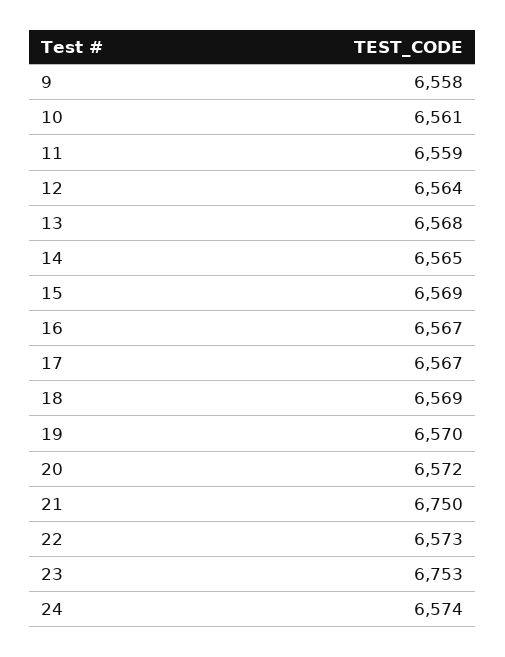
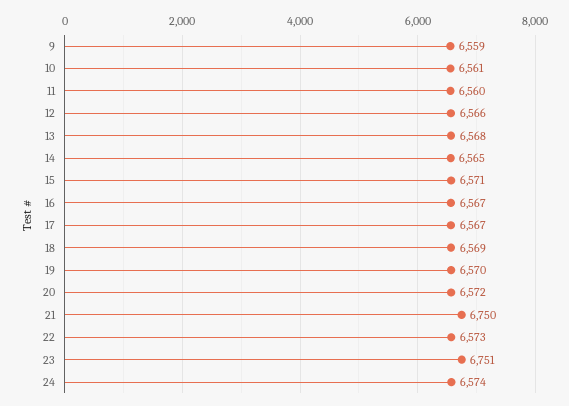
  {
-   "9": 6558,
+   "9": 6559,
    "10": 6561,
-   "11": 6559,
+   "11": 6560,
-   "12": 6564,
+   "12": 6566,
    "13": 6568,
    "14": 6565,
-   "15": 6569,
+   "15": 6571,
    "16": 6567,
    "17": 6567,
    "18": 6569,
    "19": 6570,
    "20": 6572,
    "21": 6750,
    "22": 6573,
-   "23": 6753,
+   "23": 6751,
    "24": 6574
  }

